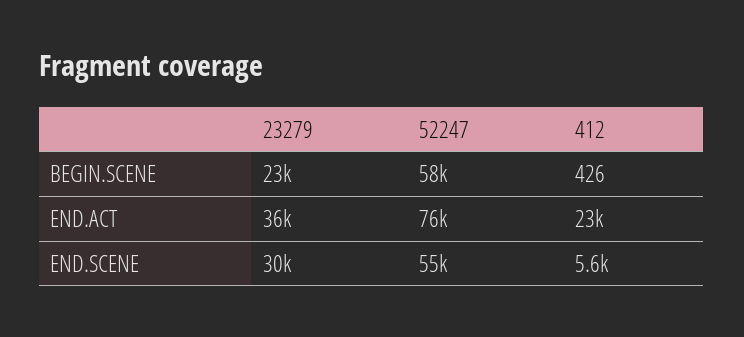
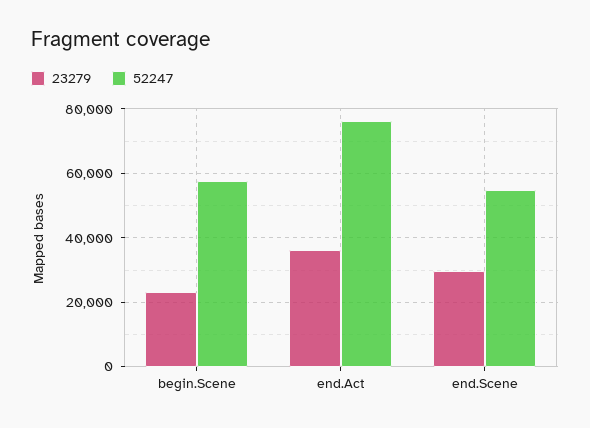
  {
    "23279": {
      "BEGIN.SCENE": 23000,
      "END.ACT": 36000,
      "END.SCENE": 30000
    },
    "52247": {
      "BEGIN.SCENE": 58000,
      "END.ACT": 76000,
      "END.SCENE": 55000
-   },
+   }
-   "412": {
-     "BEGIN.SCENE": 426,
-     "END.ACT": 23000,
-     "END.SCENE": 5600
-   }
  }

